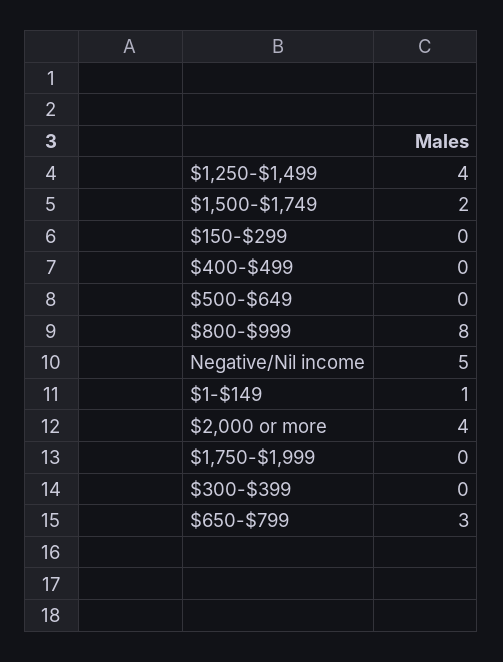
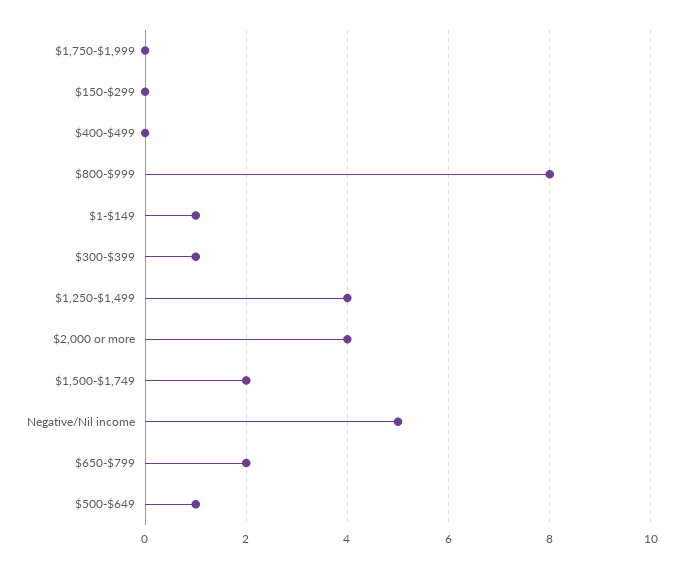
  {
    "$1,250-$1,499": 4,
    "$1,500-$1,749": 2,
    "$150-$299": 0,
    "$400-$499": 0,
-   "$500-$649": 0,
+   "$500-$649": 1,
    "$800-$999": 8,
    "Negative/Nil income": 5,
    "$1-$149": 1,
    "$2,000 or more": 4,
    "$1,750-$1,999": 0,
-   "$300-$399": 0,
+   "$300-$399": 1,
-   "$650-$799": 3
+   "$650-$799": 2
  }

